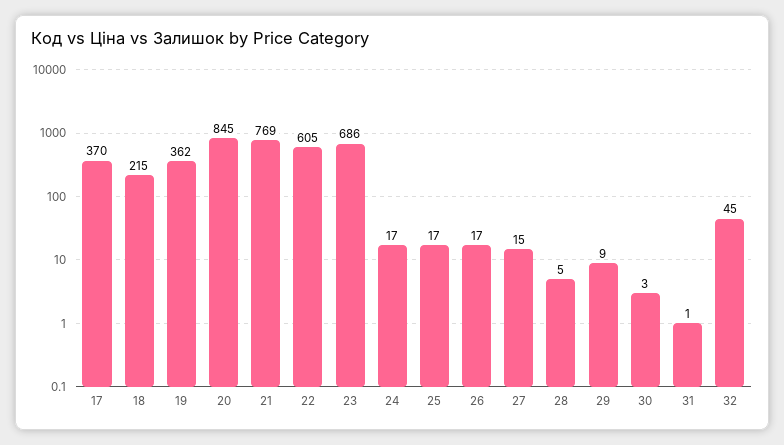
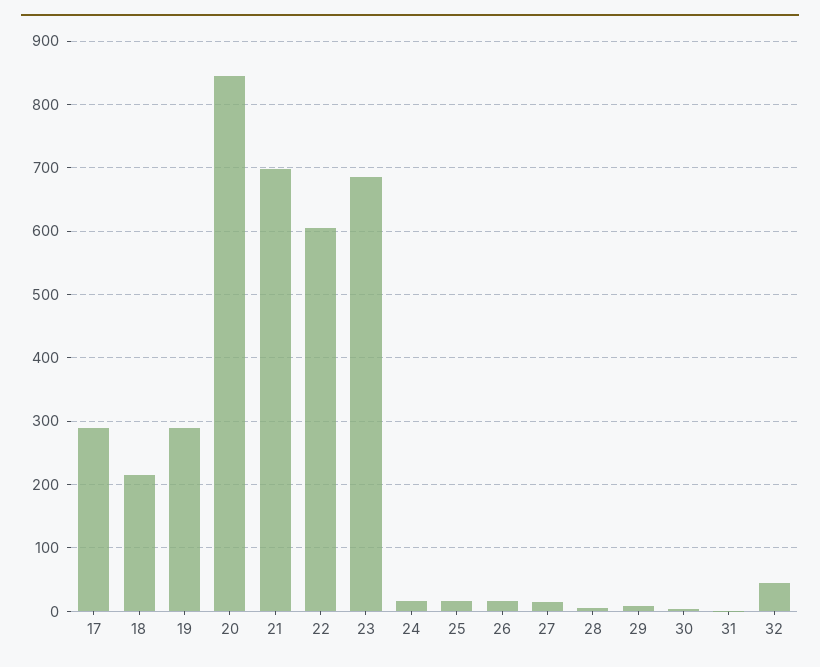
  {
-   "17": 370,
+   "17": 290,
    "18": 215,
-   "19": 362,
+   "19": 290,
    "20": 845,
-   "21": 769,
+   "21": 700,
    "22": 605,
    "23": 686,
    "24": 17,
    "25": 17,
    "26": 17,
    "27": 15,
    "28": 5,
    "29": 9,
    "30": 3,
    "31": 1,
    "32": 45
  }

